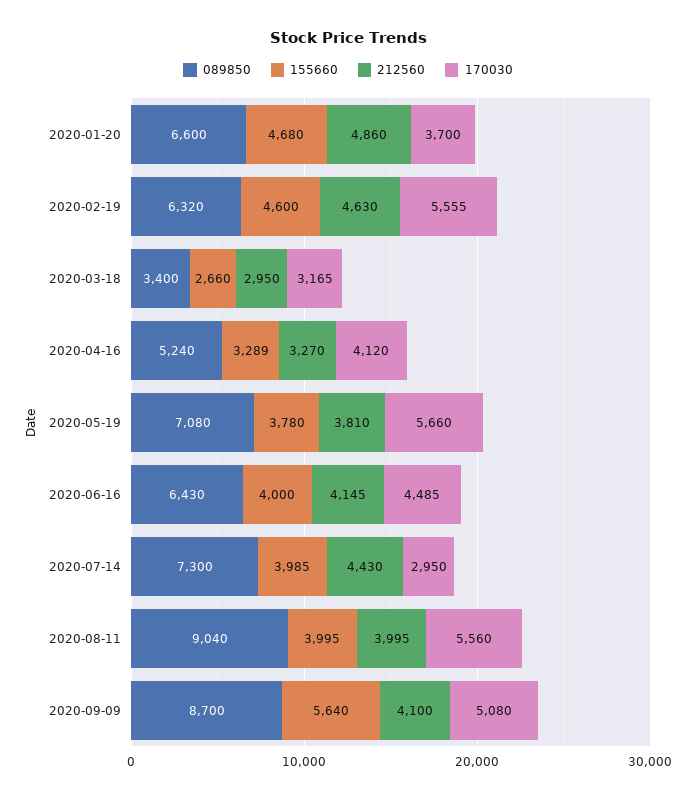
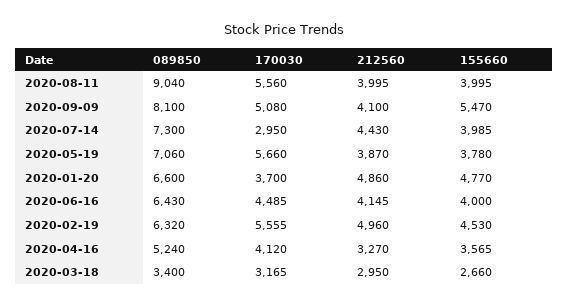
  {
    "089850": {
      "2020-01-20": 6600,
      "2020-02-19": 6320,
      "2020-03-18": 3400,
      "2020-04-16": 5240,
-     "2020-05-19": 7080,
+     "2020-05-19": 7060,
      "2020-06-16": 6430,
      "2020-07-14": 7300,
      "2020-08-11": 9040,
-     "2020-09-09": 8700
+     "2020-09-09": 8100
    },
    "155660": {
-     "2020-01-20": 4680,
+     "2020-01-20": 4770,
-     "2020-02-19": 4600,
+     "2020-02-19": 4530,
      "2020-03-18": 2660,
-     "2020-04-16": 3289,
+     "2020-04-16": 3565,
      "2020-05-19": 3780,
      "2020-06-16": 4000,
      "2020-07-14": 3985,
      "2020-08-11": 3995,
-     "2020-09-09": 5640
+     "2020-09-09": 5470
    },
    "212560": {
      "2020-01-20": 4860,
-     "2020-02-19": 4630,
+     "2020-02-19": 4960,
      "2020-03-18": 2950,
      "2020-04-16": 3270,
-     "2020-05-19": 3810,
+     "2020-05-19": 3870,
      "2020-06-16": 4145,
      "2020-07-14": 4430,
      "2020-08-11": 3995,
      "2020-09-09": 4100
    },
    "170030": {
      "2020-01-20": 3700,
      "2020-02-19": 5555,
      "2020-03-18": 3165,
      "2020-04-16": 4120,
      "2020-05-19": 5660,
      "2020-06-16": 4485,
      "2020-07-14": 2950,
      "2020-08-11": 5560,
      "2020-09-09": 5080
    }
  }

